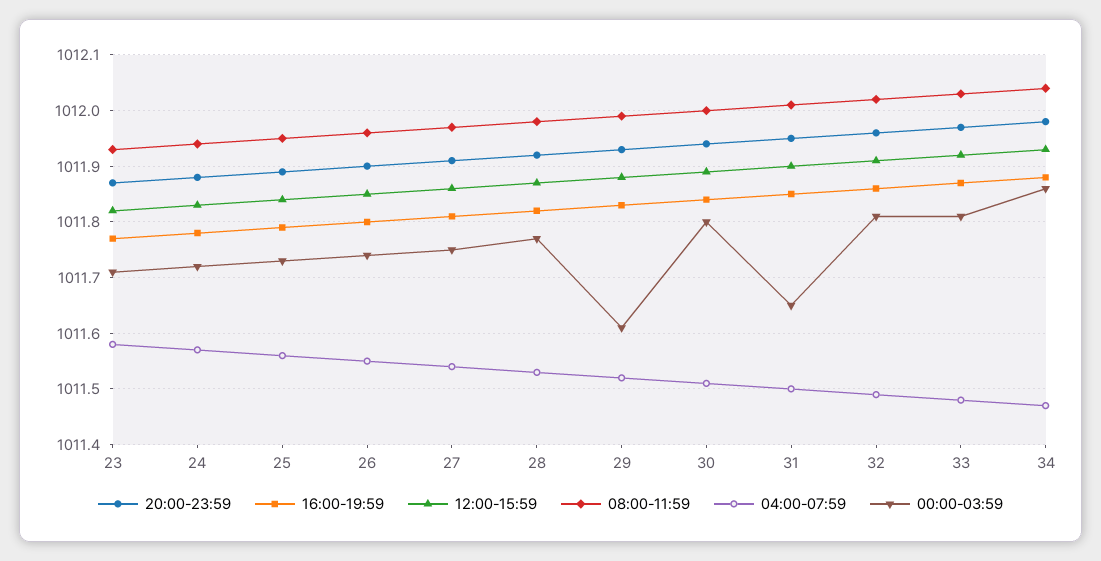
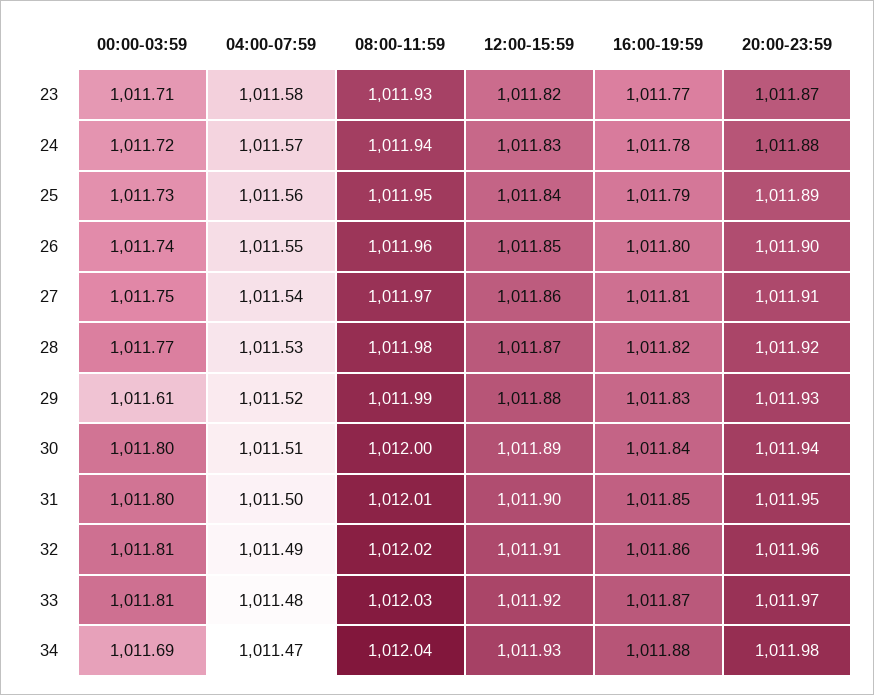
  {
    "20:00-23:59": {
      "23": 1011.87,
      "24": 1011.88,
      "25": 1011.89,
      "26": 1011.9,
      "27": 1011.91,
      "28": 1011.92,
      "29": 1011.93,
      "30": 1011.94,
      "31": 1011.95,
      "32": 1011.96,
      "33": 1011.97,
      "34": 1011.98
    },
    "16:00-19:59": {
      "23": 1011.77,
      "24": 1011.78,
      "25": 1011.79,
      "26": 1011.8,
      "27": 1011.81,
      "28": 1011.82,
      "29": 1011.83,
      "30": 1011.84,
      "31": 1011.85,
      "32": 1011.86,
      "33": 1011.87,
      "34": 1011.88
    },
    "12:00-15:59": {
      "23": 1011.82,
      "24": 1011.83,
      "25": 1011.84,
      "26": 1011.85,
      "27": 1011.86,
      "28": 1011.87,
      "29": 1011.88,
      "30": 1011.89,
      "31": 1011.9,
      "32": 1011.91,
      "33": 1011.92,
      "34": 1011.93
    },
    "08:00-11:59": {
      "23": 1011.93,
      "24": 1011.94,
      "25": 1011.95,
      "26": 1011.96,
      "27": 1011.97,
      "28": 1011.98,
      "29": 1011.99,
      "30": 1012,
      "31": 1012.01,
      "32": 1012.02,
      "33": 1012.03,
      "34": 1012.04
    },
    "04:00-07:59": {
      "23": 1011.58,
      "24": 1011.57,
      "25": 1011.56,
      "26": 1011.55,
      "27": 1011.54,
      "28": 1011.53,
      "29": 1011.52,
      "30": 1011.51,
      "31": 1011.5,
      "32": 1011.49,
      "33": 1011.48,
      "34": 1011.47
    },
    "00:00-03:59": {
      "23": 1011.71,
      "24": 1011.72,
      "25": 1011.73,
      "26": 1011.74,
      "27": 1011.75,
      "28": 1011.77,
      "29": 1011.61,
      "30": 1011.8,
-     "31": 1011.65,
+     "31": 1011.8,
      "32": 1011.81,
      "33": 1011.81,
-     "34": 1011.85
+     "34": 1011.69
    }
  }

